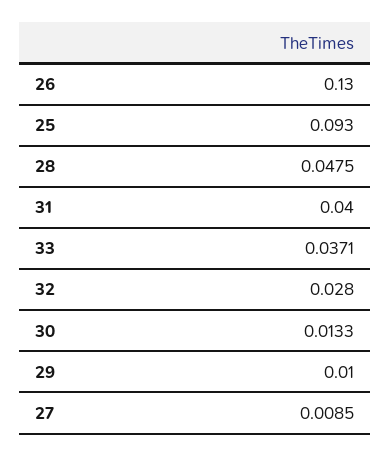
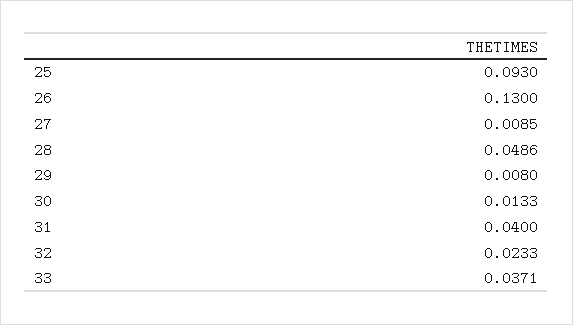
  {
    "26": 0.13,
    "25": 0.093,
-   "28": 0.0475,
+   "28": 0.0486,
    "31": 0.04,
    "33": 0.0371,
-   "32": 0.028,
+   "32": 0.0233,
    "30": 0.0133,
-   "29": 0.01,
+   "29": 0.008,
    "27": 0.0085
  }

